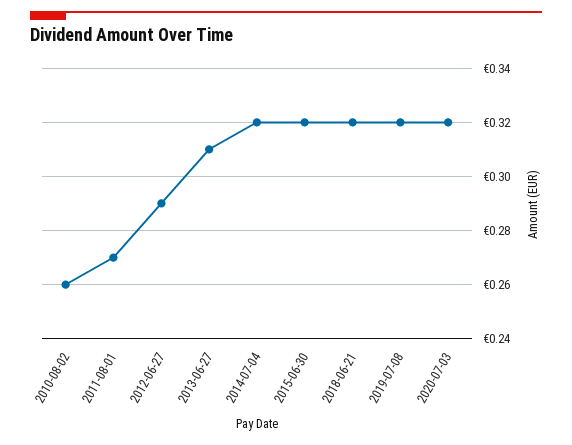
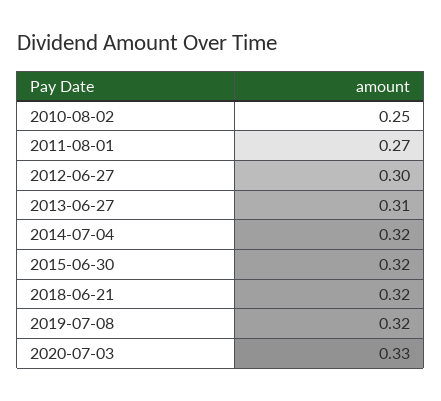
  {
-   "2010-08-02": 0.26,
+   "2010-08-02": 0.25,
    "2011-08-01": 0.27,
-   "2012-06-27": 0.29,
+   "2012-06-27": 0.3,
    "2013-06-27": 0.31,
    "2014-07-04": 0.32,
    "2015-06-30": 0.32,
    "2018-06-21": 0.32,
    "2019-07-08": 0.32,
-   "2020-07-03": 0.32
+   "2020-07-03": 0.33
  }

